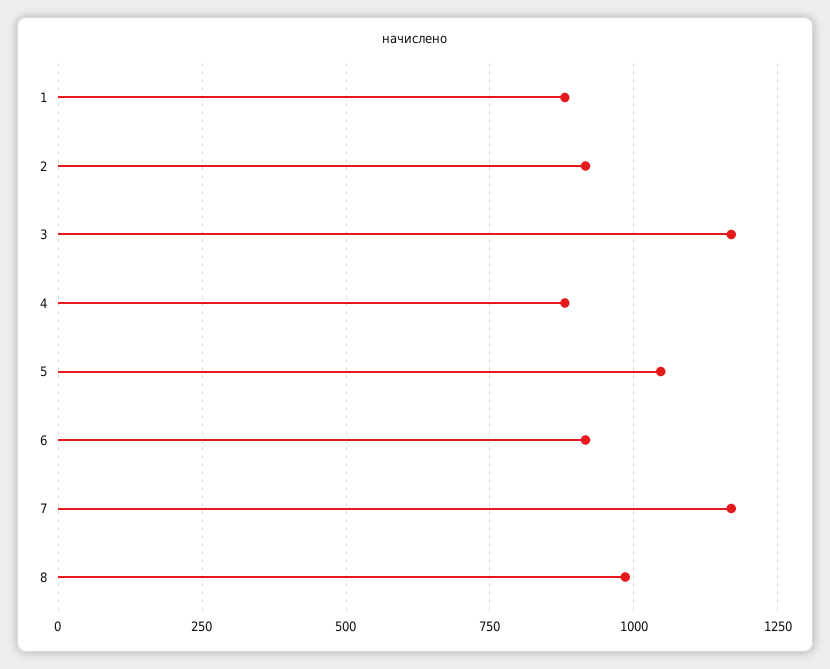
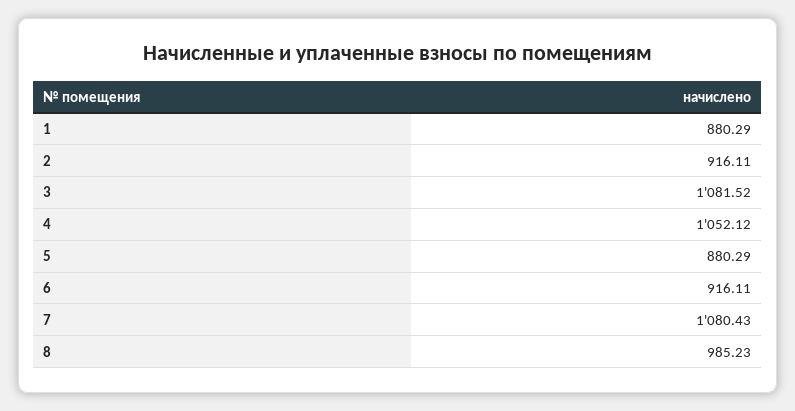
  {
    "1": 880.29,
    "2": 916.11,
-   "3": 1175,
+   "3": 1081.52,
-   "4": 875,
+   "4": 1052.12,
-   "5": 1050,
+   "5": 880.29,
    "6": 916.11,
-   "7": 1175,
+   "7": 1080.43,
    "8": 985.23
  }

